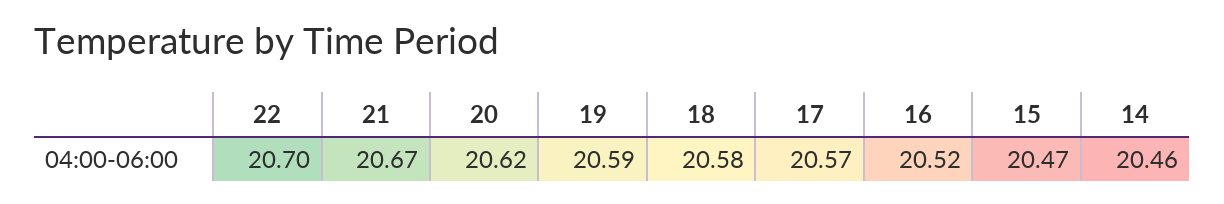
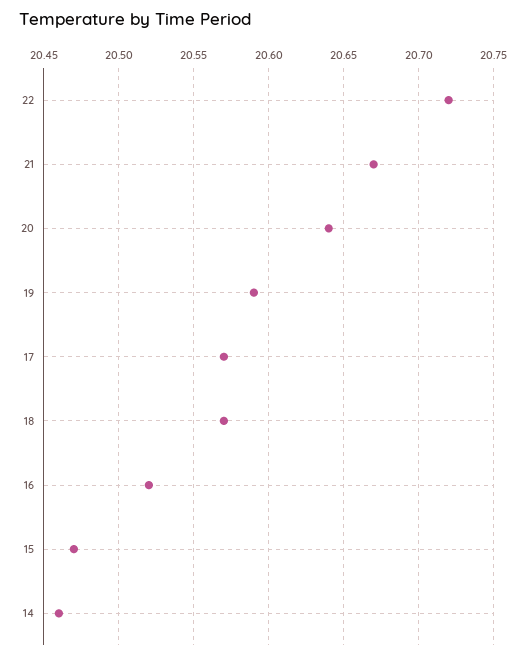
  {
-   "22": 20.7,
+   "22": 20.72,
    "21": 20.67,
-   "20": 20.62,
+   "20": 20.64,
    "19": 20.59,
-   "18": 20.58,
+   "18": 20.57,
    "17": 20.57,
    "16": 20.52,
    "15": 20.47,
    "14": 20.46
  }

